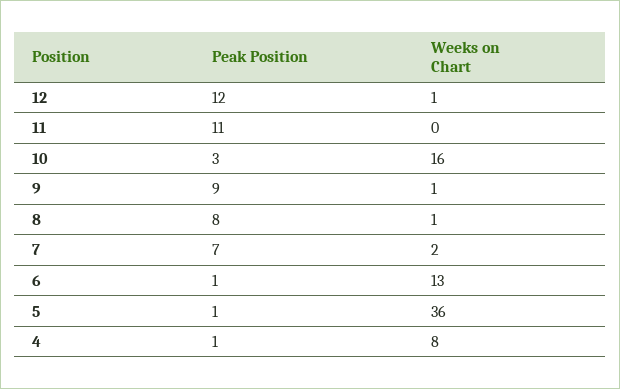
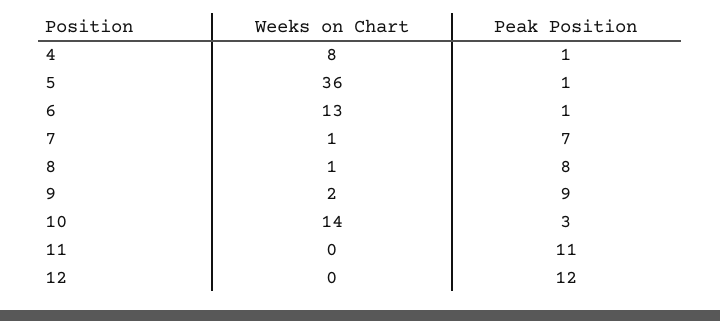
  {
    "Peak Position": {
      "12": 12,
      "11": 11,
      "10": 3,
      "9": 9,
      "8": 8,
      "7": 7,
      "6": 1,
      "5": 1,
      "4": 1
    },
    "Weeks on Chart": {
-     "12": 1,
+     "12": 0,
      "11": 0,
-     "10": 16,
+     "10": 14,
-     "9": 1,
+     "9": 2,
      "8": 1,
-     "7": 2,
+     "7": 1,
      "6": 13,
      "5": 36,
      "4": 8
    }
  }

